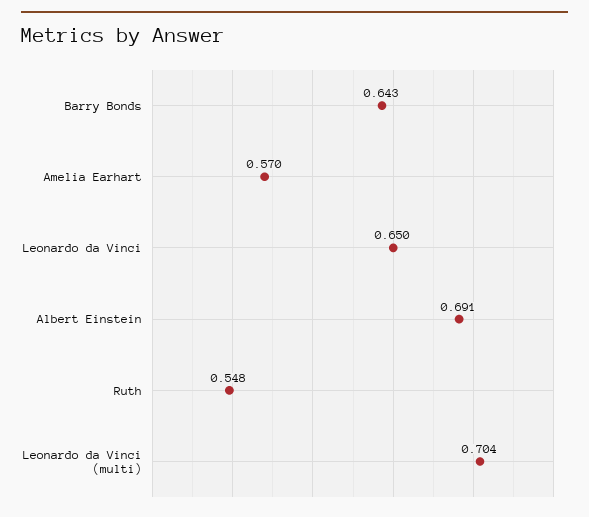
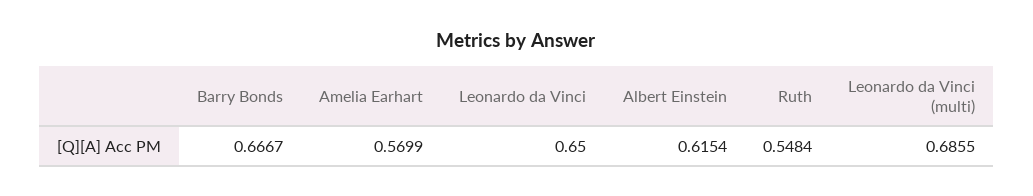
  {
-   "Barry Bonds": 0.643,
+   "Barry Bonds": 0.6667,
    "Amelia Earhart": 0.5699,
    "Leonardo da Vinci": 0.65,
-   "Albert Einstein": 0.691,
+   "Albert Einstein": 0.6154,
    "Ruth": 0.5484,
-   "Leonardo da Vinci (multi)": 0.704
+   "Leonardo da Vinci (multi)": 0.6855
  }

